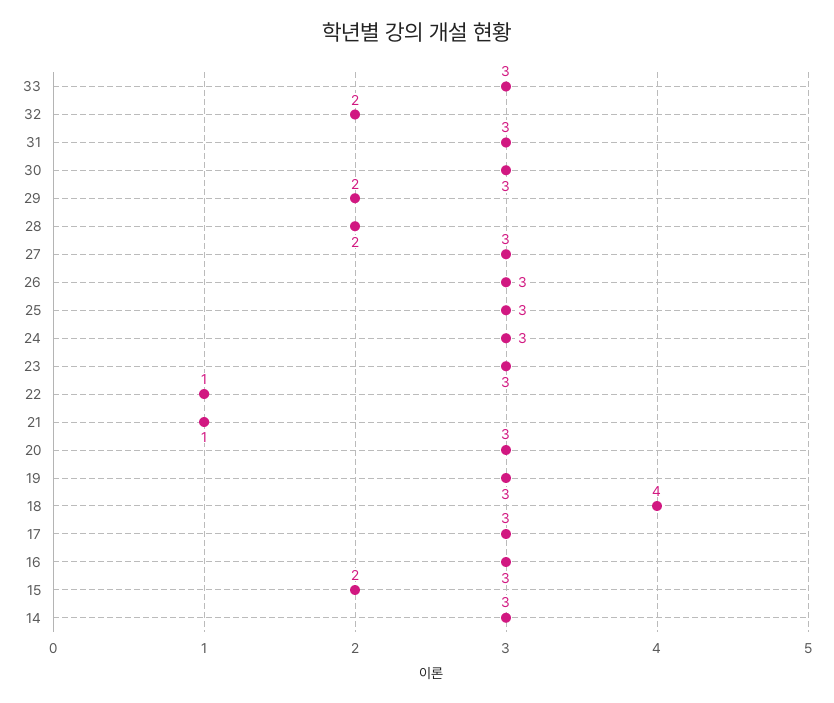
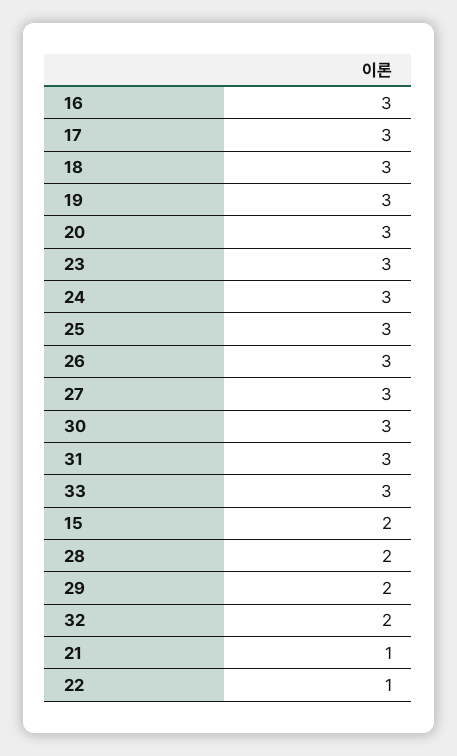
  {
    "33": 3,
    "32": 2,
    "31": 3,
    "30": 3,
    "29": 2,
    "28": 2,
    "27": 3,
    "26": 3,
    "25": 3,
    "24": 3,
    "23": 3,
    "22": 1,
    "21": 1,
    "20": 3,
    "19": 3,
-   "18": 4,
+   "18": 3,
    "17": 3,
    "16": 3,
-   "15": 2,
+   "15": 2
-   "14": 3
  }

